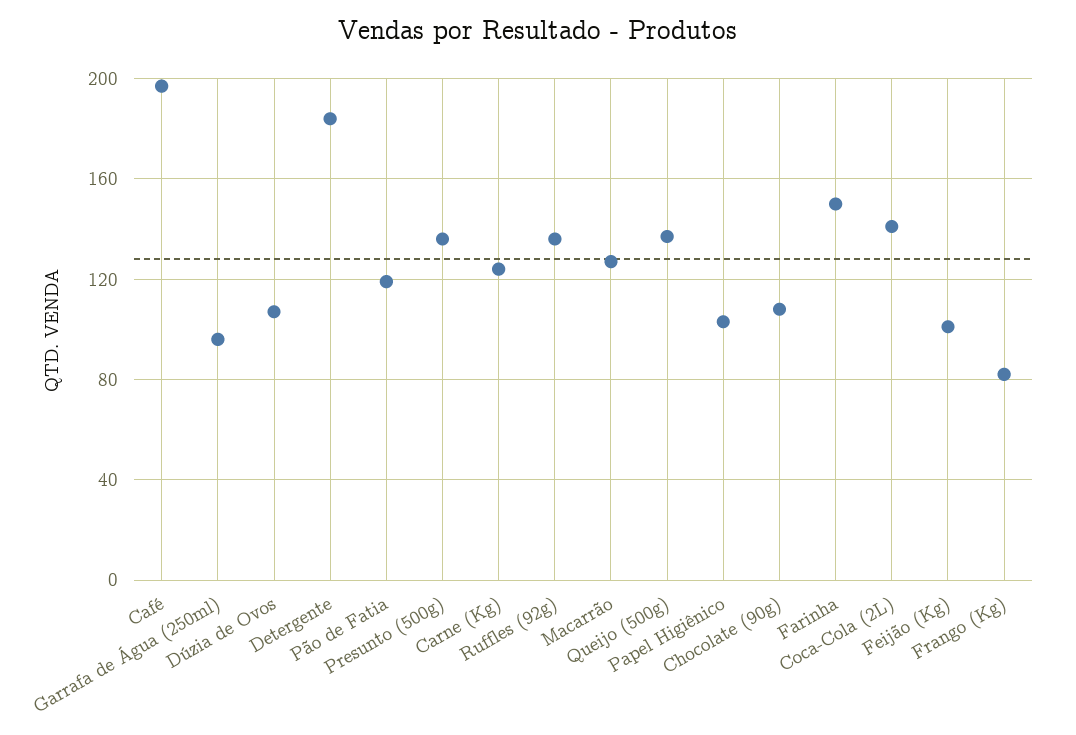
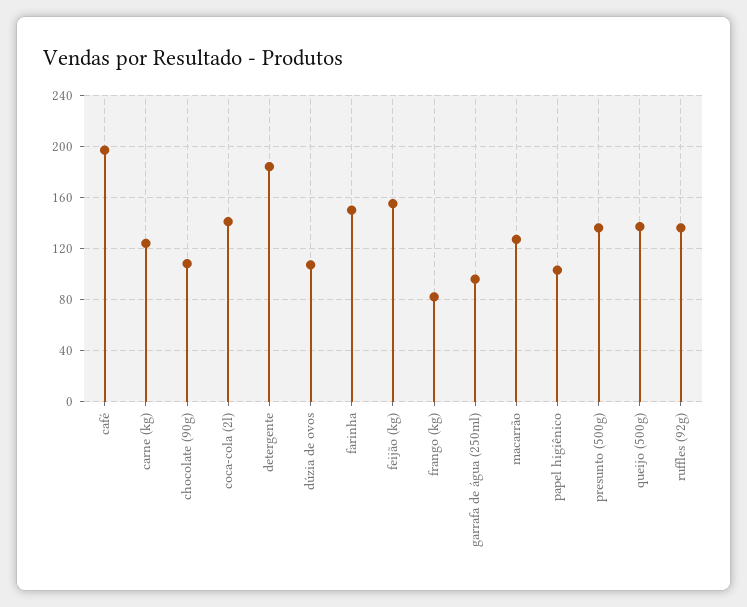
  {
    "Café": 195,
    "Garrafa de Água (250ml)": 95,
    "Dúzia de Ovos": 105,
    "Detergente": 185,
-   "Pão de Fatia": 120,
    "Presunto (500g)": 135,
    "Carne (Kg)": 125,
    "Ruffles (92g)": 135,
    "Macarrão": 125,
    "Queijo (500g)": 135,
    "Papel Higiênico": 105,
    "Chocolate (90g)": 110,
    "Farinha": 150,
    "Coca-Cola (2L)": 140,
-   "Feijão (Kg)": 100,
+   "Feijão (Kg)": 155,
    "Frango (Kg)": 80
  }

